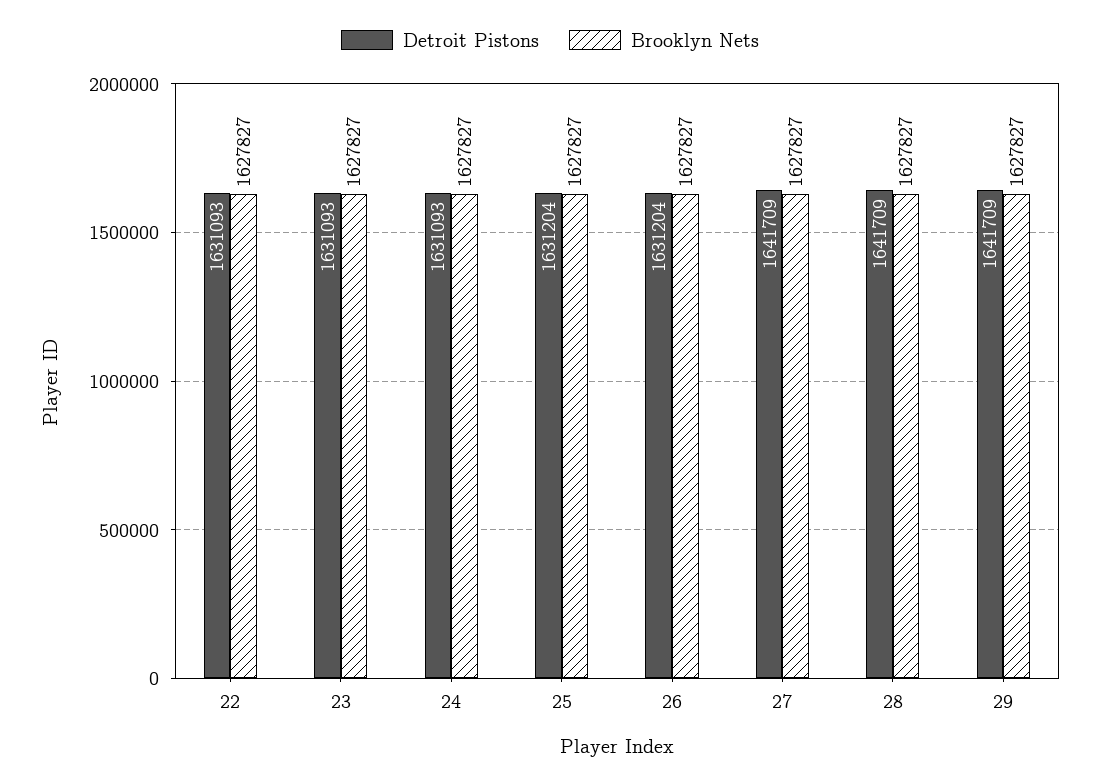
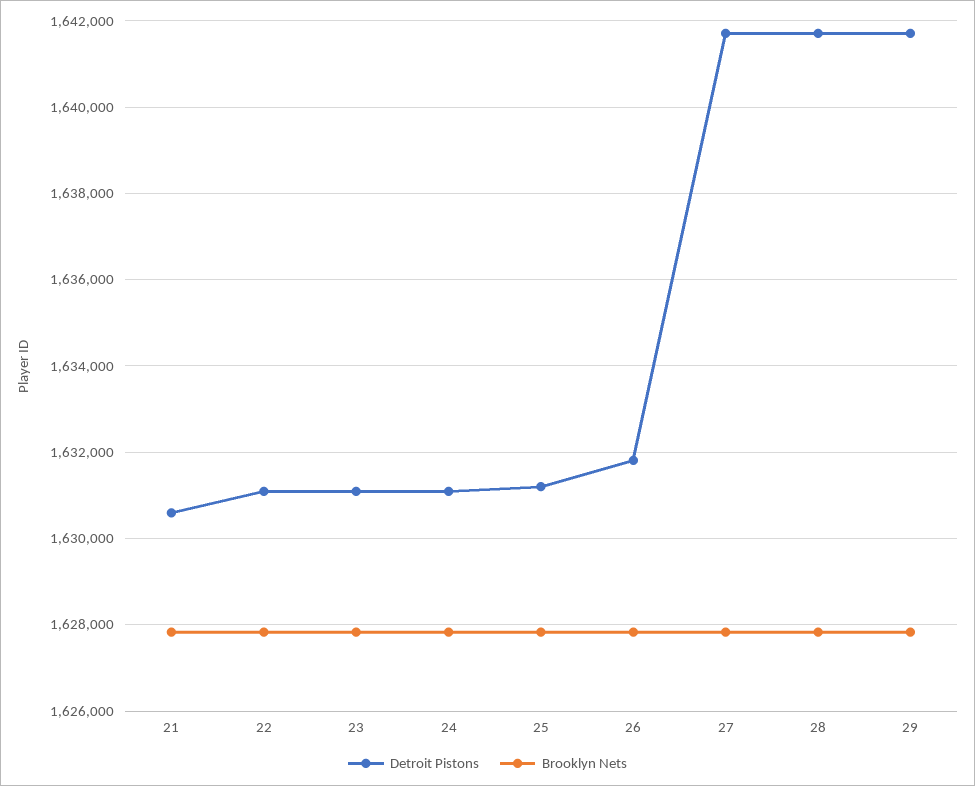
  {
    "Detroit Pistons": {
      "22": 1631093,
      "23": 1631093,
      "24": 1631093,
      "25": 1631204,
-     "26": 1631204,
+     "26": 1631800,
      "27": 1641709,
      "28": 1641709,
-     "29": 1641709
+     "29": 1641709,
+     "21": 1630600
    },
    "Brooklyn Nets": {
      "22": 1627827,
      "23": 1627827,
      "24": 1627827,
      "25": 1627827,
      "26": 1627827,
      "27": 1627827,
      "28": 1627827,
-     "29": 1627827
+     "29": 1627827,
+     "21": 1627800
    }
  }

